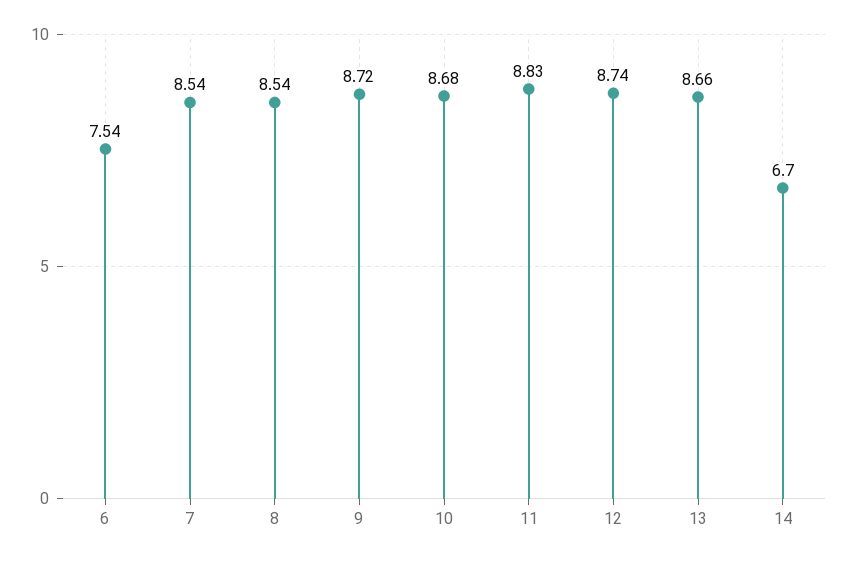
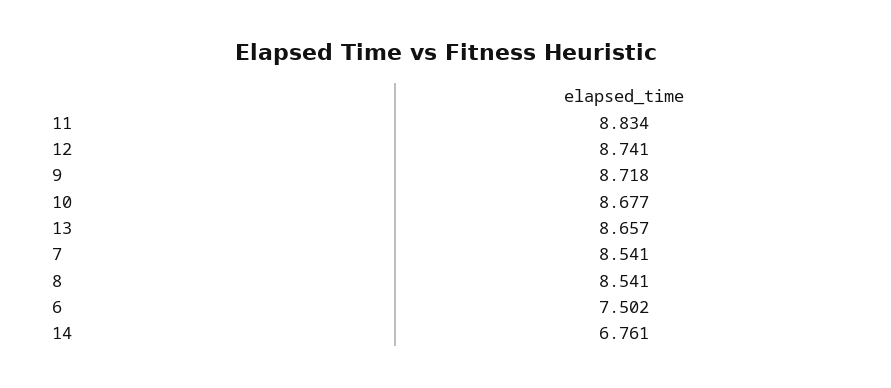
  {
-   "6": 7.54,
+   "6": 7.502,
    "7": 8.541,
    "8": 8.541,
    "9": 8.718,
    "10": 8.677,
    "11": 8.834,
    "12": 8.741,
    "13": 8.657,
-   "14": 6.7
+   "14": 6.761
  }

